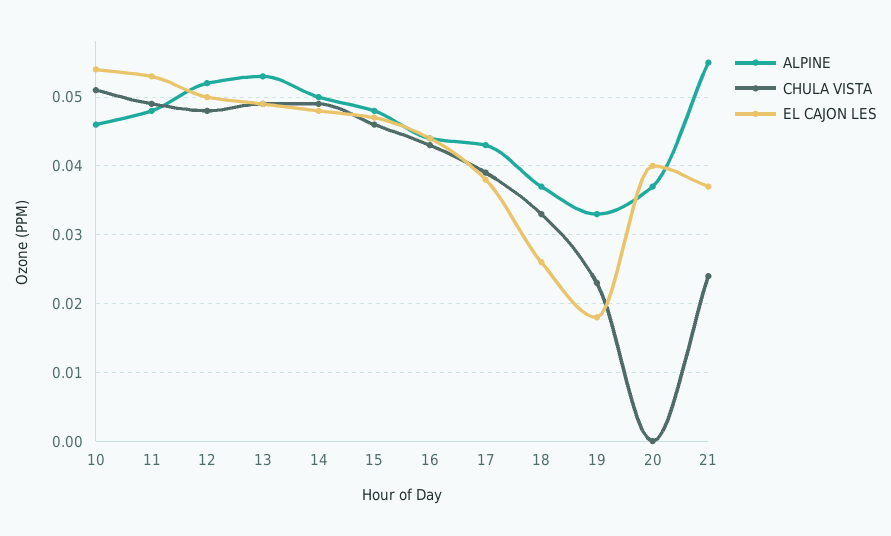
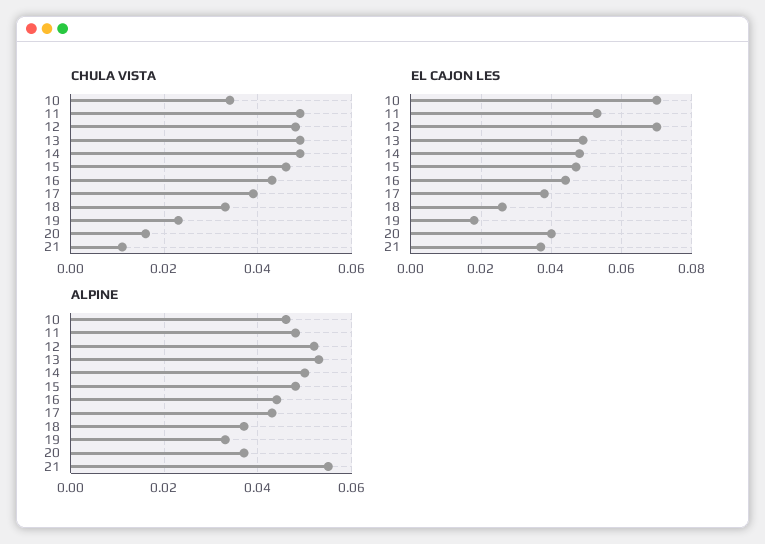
  {
    "ALPINE": {
      "10": 0.046,
      "11": 0.048,
      "12": 0.052,
      "13": 0.053,
      "14": 0.05,
      "15": 0.048,
      "16": 0.044,
      "17": 0.043,
      "18": 0.037,
      "19": 0.033,
      "20": 0.037,
      "21": 0.055
    },
    "CHULA VISTA": {
-     "10": 0.051,
+     "10": 0.035,
      "11": 0.049,
      "12": 0.048,
      "13": 0.049,
      "14": 0.049,
      "15": 0.046,
      "16": 0.043,
      "17": 0.039,
      "18": 0.033,
      "19": 0.023,
-     "20": 0,
+     "20": 0.015,
-     "21": 0.024
+     "21": 0.01
    },
    "EL CAJON LES": {
-     "10": 0.054,
+     "10": 0.07,
      "11": 0.053,
-     "12": 0.05,
+     "12": 0.07,
      "13": 0.049,
      "14": 0.048,
      "15": 0.047,
      "16": 0.044,
      "17": 0.038,
      "18": 0.026,
      "19": 0.018,
      "20": 0.04,
      "21": 0.037
    }
  }

